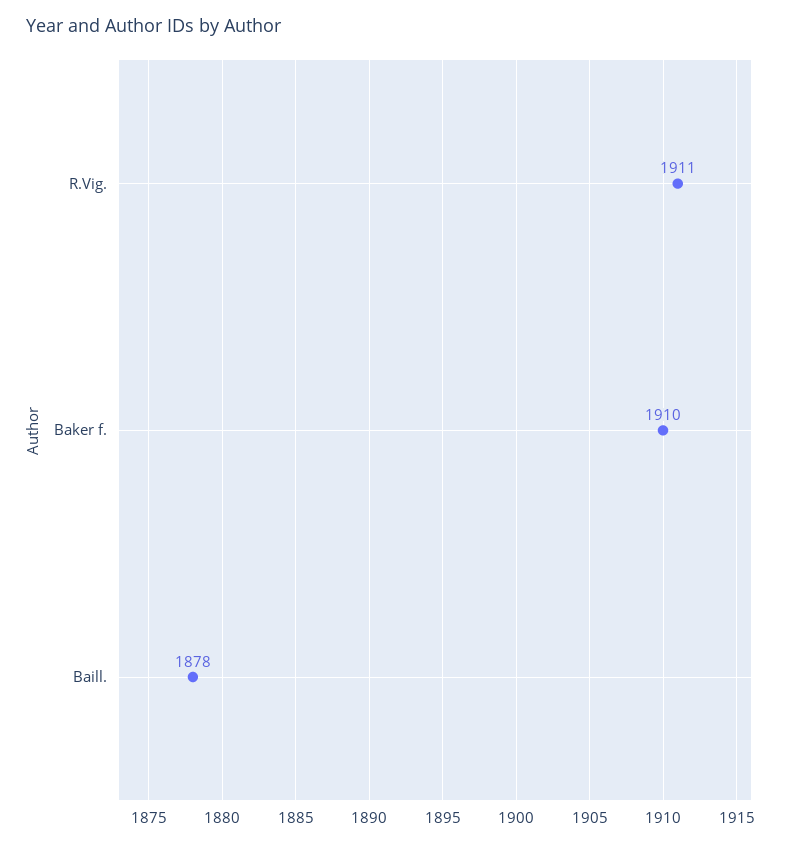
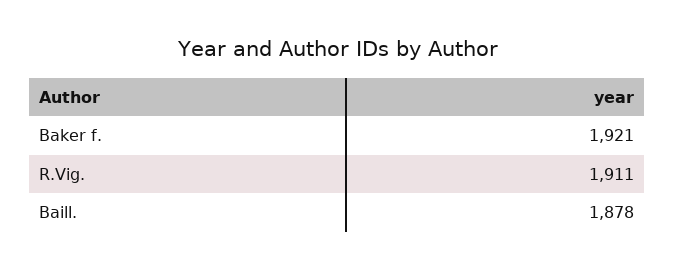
  {
    "R.Vig.": 1911,
-   "Baker f.": 1910,
+   "Baker f.": 1921,
    "Baill.": 1878
  }

